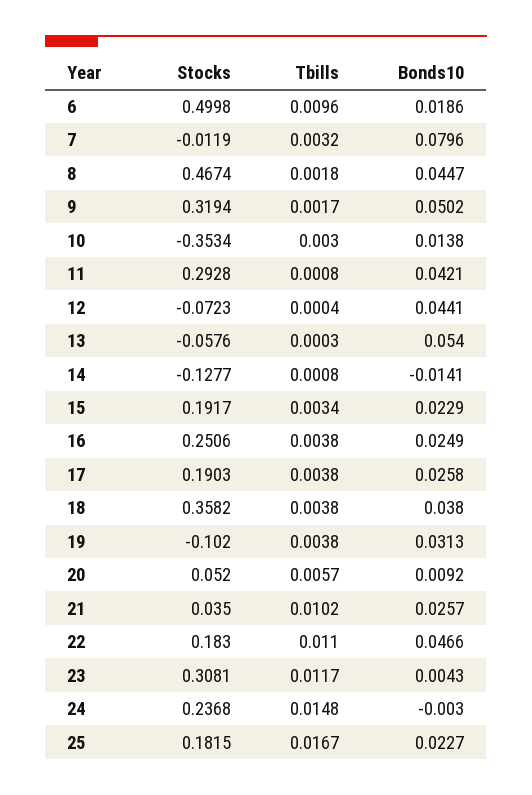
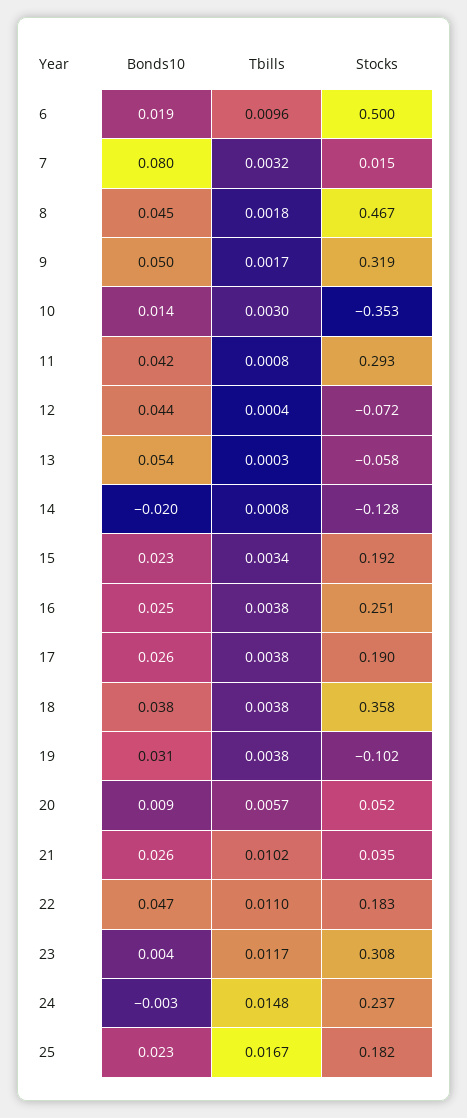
  {
    "Stocks": {
      "6": 0.4998,
-     "7": -0.0119,
+     "7": 0.015,
      "8": 0.4674,
      "9": 0.3194,
      "10": -0.3534,
      "11": 0.2928,
      "12": -0.0723,
      "13": -0.0576,
      "14": -0.1277,
      "15": 0.1917,
      "16": 0.2506,
      "17": 0.1903,
      "18": 0.3582,
      "19": -0.102,
      "20": 0.052,
      "21": 0.035,
      "22": 0.183,
      "23": 0.3081,
      "24": 0.2368,
      "25": 0.1815
    },
    "Tbills": {
      "6": 0.0096,
      "7": 0.0032,
      "8": 0.0018,
      "9": 0.0017,
      "10": 0.003,
      "11": 0.0008,
      "12": 0.0004,
      "13": 0.0003,
      "14": 0.0008,
      "15": 0.0034,
      "16": 0.0038,
      "17": 0.0038,
      "18": 0.0038,
      "19": 0.0038,
      "20": 0.0057,
      "21": 0.0102,
      "22": 0.011,
      "23": 0.0117,
      "24": 0.0148,
      "25": 0.0167
    },
    "Bonds10": {
      "6": 0.0186,
      "7": 0.0796,
      "8": 0.0447,
      "9": 0.0502,
      "10": 0.0138,
      "11": 0.0421,
      "12": 0.0441,
      "13": 0.054,
-     "14": -0.0141,
+     "14": -0.02,
      "15": 0.0229,
      "16": 0.0249,
      "17": 0.0258,
      "18": 0.038,
      "19": 0.0313,
      "20": 0.0092,
      "21": 0.0257,
      "22": 0.0466,
      "23": 0.0043,
      "24": -0.003,
      "25": 0.0227
    }
  }

